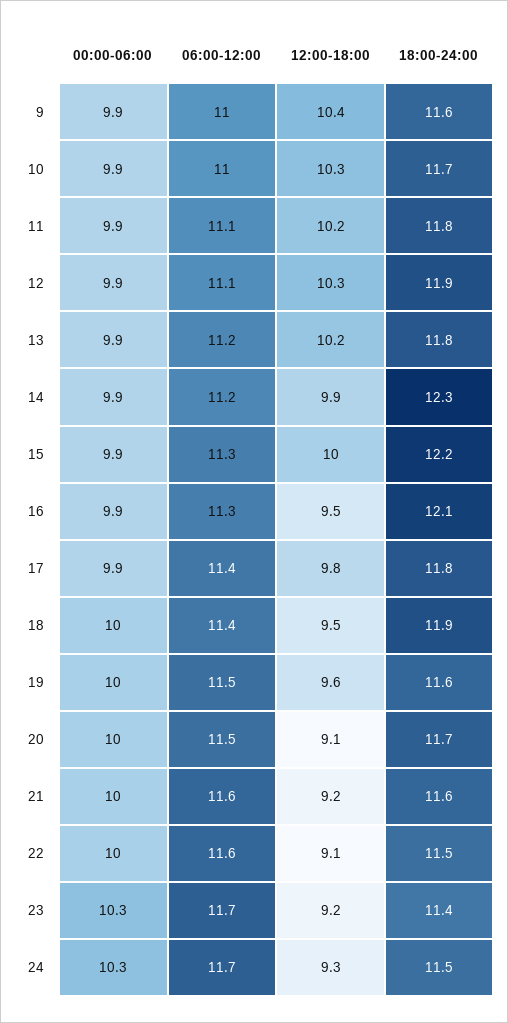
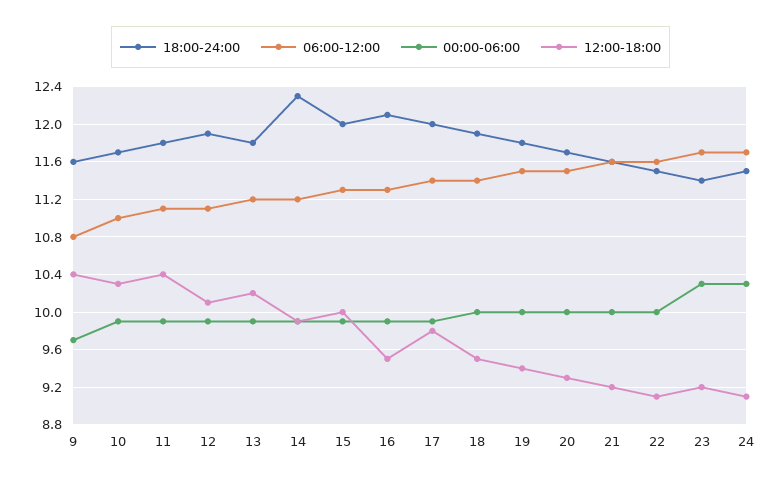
  {
    "00:00-06:00": {
-     "9": 9.9,
+     "9": 9.7,
      "10": 9.9,
      "11": 9.9,
      "12": 9.9,
      "13": 9.9,
      "14": 9.9,
      "15": 9.9,
      "16": 9.9,
      "17": 9.9,
      "18": 10,
      "19": 10,
      "20": 10,
      "21": 10,
      "22": 10,
      "23": 10.3,
      "24": 10.3
    },
    "06:00-12:00": {
-     "9": 11,
+     "9": 10.8,
      "10": 11,
      "11": 11.1,
      "12": 11.1,
      "13": 11.2,
      "14": 11.2,
      "15": 11.3,
      "16": 11.3,
      "17": 11.4,
      "18": 11.4,
      "19": 11.5,
      "20": 11.5,
      "21": 11.6,
      "22": 11.6,
      "23": 11.7,
      "24": 11.7
    },
    "12:00-18:00": {
      "9": 10.4,
      "10": 10.3,
-     "11": 10.2,
+     "11": 10.4,
-     "12": 10.3,
+     "12": 10.1,
      "13": 10.2,
      "14": 9.9,
      "15": 10,
      "16": 9.5,
      "17": 9.8,
      "18": 9.5,
-     "19": 9.6,
+     "19": 9.4,
-     "20": 9.1,
+     "20": 9.3,
      "21": 9.2,
      "22": 9.1,
      "23": 9.2,
-     "24": 9.3
+     "24": 9.1
    },
    "18:00-24:00": {
      "9": 11.6,
      "10": 11.7,
      "11": 11.8,
      "12": 11.9,
      "13": 11.8,
      "14": 12.3,
-     "15": 12.2,
+     "15": 12,
      "16": 12.1,
-     "17": 11.8,
+     "17": 12,
      "18": 11.9,
-     "19": 11.6,
+     "19": 11.8,
      "20": 11.7,
      "21": 11.6,
      "22": 11.5,
      "23": 11.4,
      "24": 11.5
    }
  }

